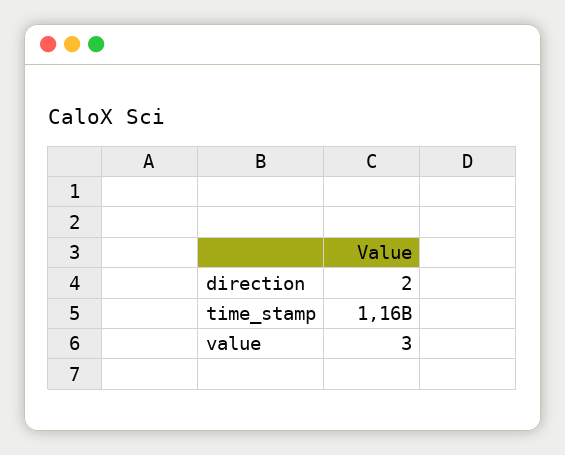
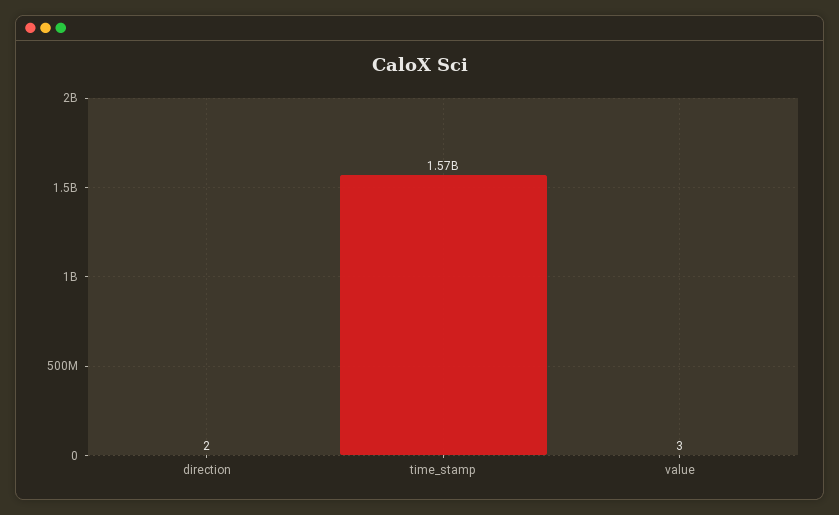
  {
    "direction": 2,
-   "time_stamp": 1160000000,
+   "time_stamp": 1570000000,
    "value": 3
  }

